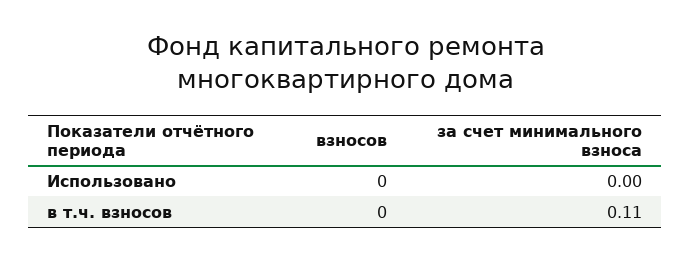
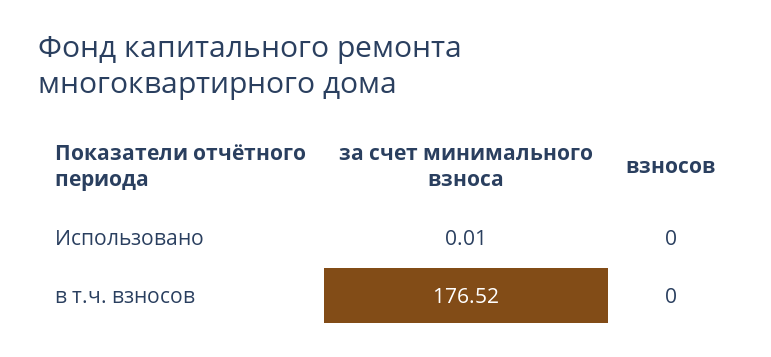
  {
    "взносов": {
      "Использовано": 0,
      "в т.ч. взносов": 0
    },
    "за счет минимального взноса": {
-     "Использовано": 0,
+     "Использовано": 0.01,
-     "в т.ч. взносов": 0.11
+     "в т.ч. взносов": 176.52
    }
  }

